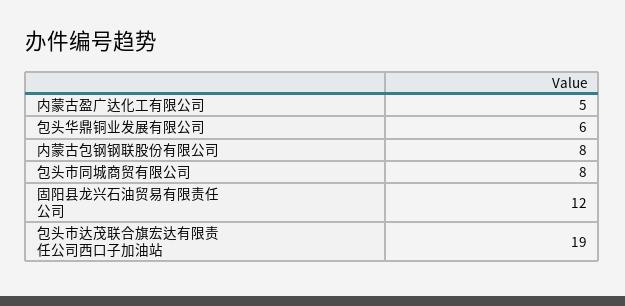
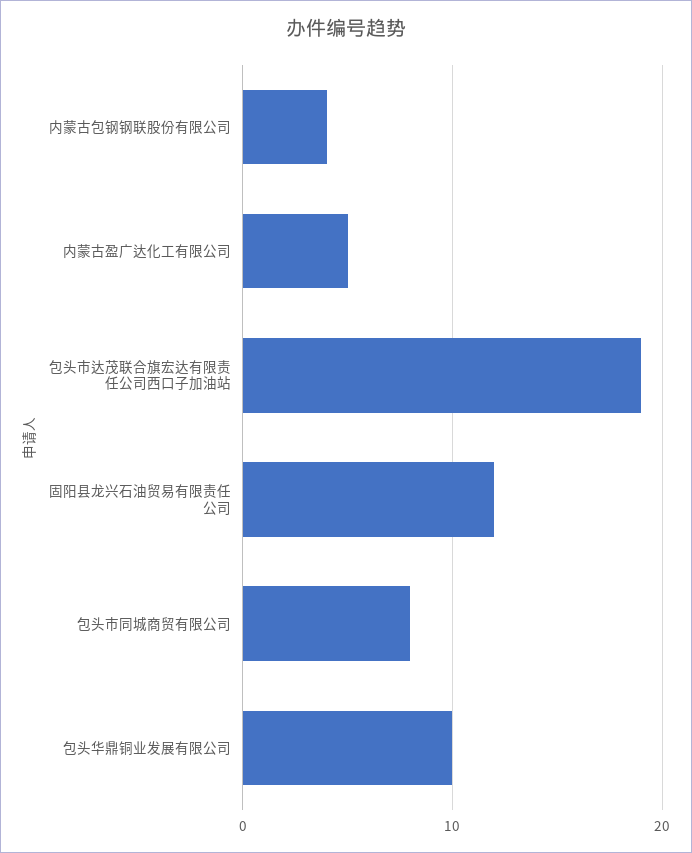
  {
    "内蒙古盈广达化工有限公司": 5,
-   "包头华鼎铜业发展有限公司": 6,
+   "包头华鼎铜业发展有限公司": 10,
-   "内蒙古包钢钢联股份有限公司": 8,
+   "内蒙古包钢钢联股份有限公司": 4,
    "包头市同城商贸有限公司": 8,
    "固阳县龙兴石油贸易有限责任公司": 12,
    "包头市达茂联合旗宏达有限责任公司西口子加油站": 19
  }

